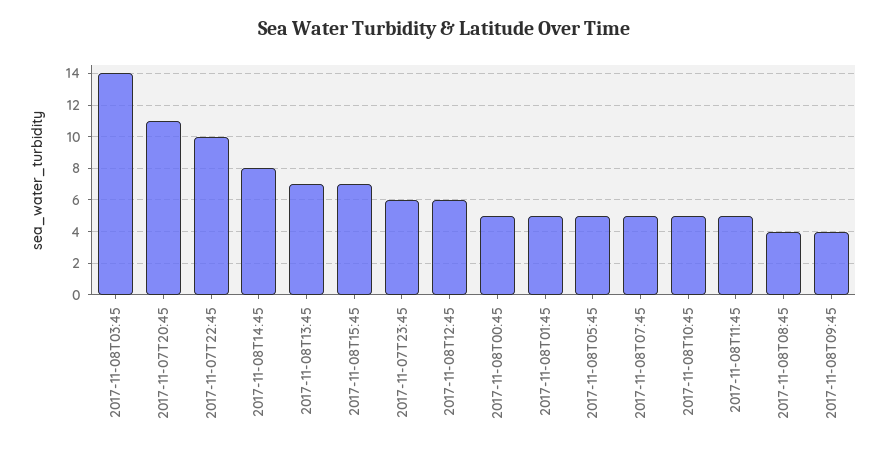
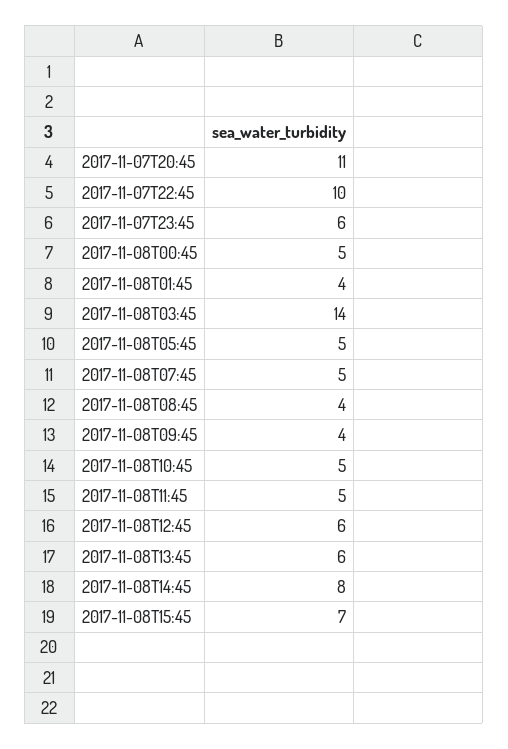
  {
    "2017-11-08T03:45": 14,
    "2017-11-07T20:45": 11,
    "2017-11-07T22:45": 10,
    "2017-11-08T14:45": 8,
-   "2017-11-08T13:45": 7,
+   "2017-11-08T13:45": 6,
    "2017-11-08T15:45": 7,
    "2017-11-07T23:45": 6,
    "2017-11-08T12:45": 6,
    "2017-11-08T00:45": 5,
-   "2017-11-08T01:45": 5,
+   "2017-11-08T01:45": 4,
    "2017-11-08T05:45": 5,
    "2017-11-08T07:45": 5,
    "2017-11-08T10:45": 5,
    "2017-11-08T11:45": 5,
    "2017-11-08T08:45": 4,
    "2017-11-08T09:45": 4
  }

